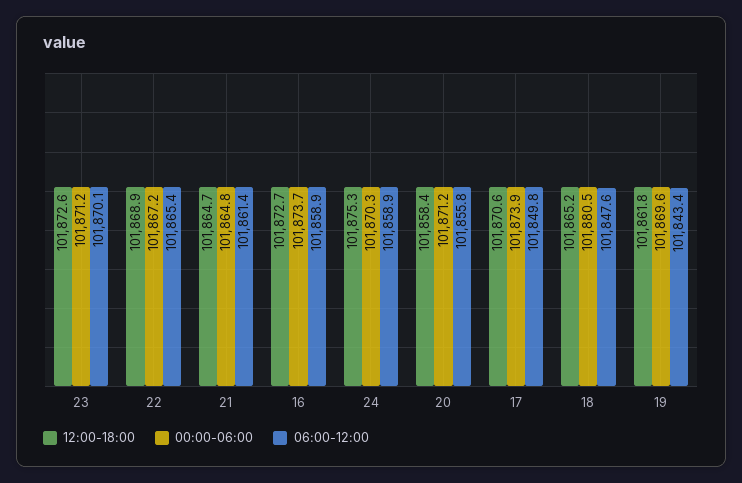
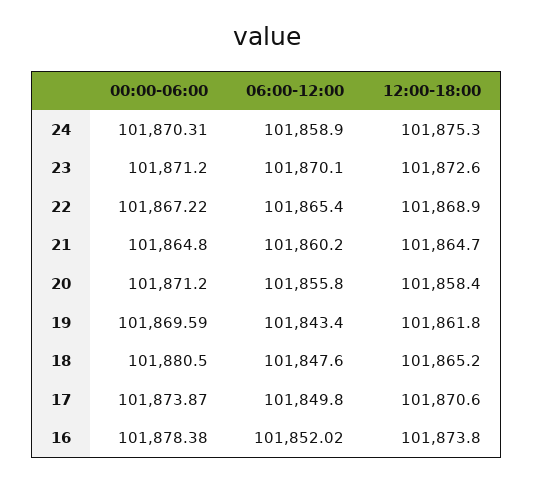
  {
    "12:00-18:00": {
      "23": 101872.6,
      "22": 101868.9,
      "21": 101864.7,
-     "16": 101872.7,
+     "16": 101873.8,
      "24": 101875.3,
      "20": 101858.4,
      "17": 101870.6,
      "18": 101865.2,
      "19": 101861.8
    },
    "00:00-06:00": {
      "23": 101871.2,
      "22": 101867.22,
      "21": 101864.8,
-     "16": 101873.7,
+     "16": 101878.38,
      "24": 101870.31,
      "20": 101871.2,
      "17": 101873.87,
      "18": 101880.5,
      "19": 101869.59
    },
    "06:00-12:00": {
      "23": 101870.1,
      "22": 101865.4,
-     "21": 101861.4,
+     "21": 101860.2,
-     "16": 101858.9,
+     "16": 101852.02,
      "24": 101858.9,
      "20": 101855.8,
      "17": 101849.8,
      "18": 101847.6,
      "19": 101843.4
    }
  }

